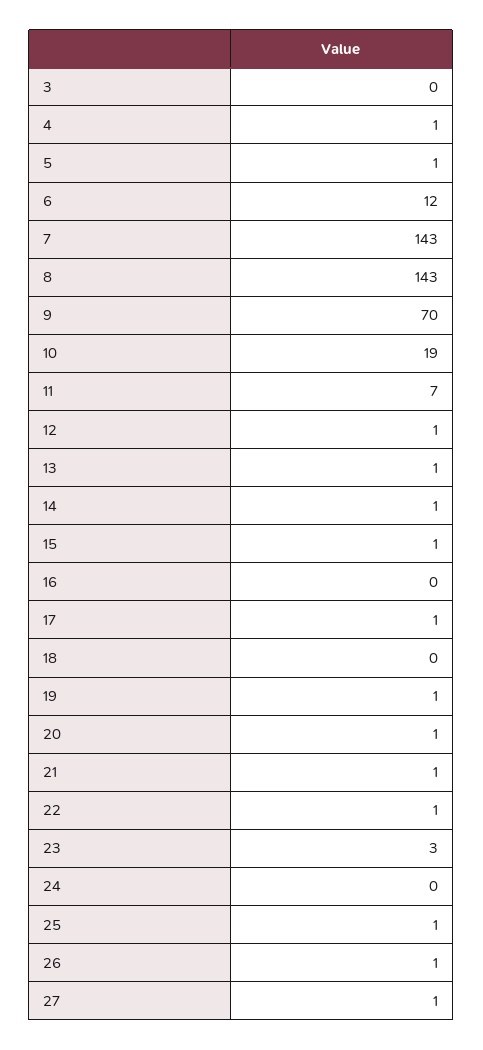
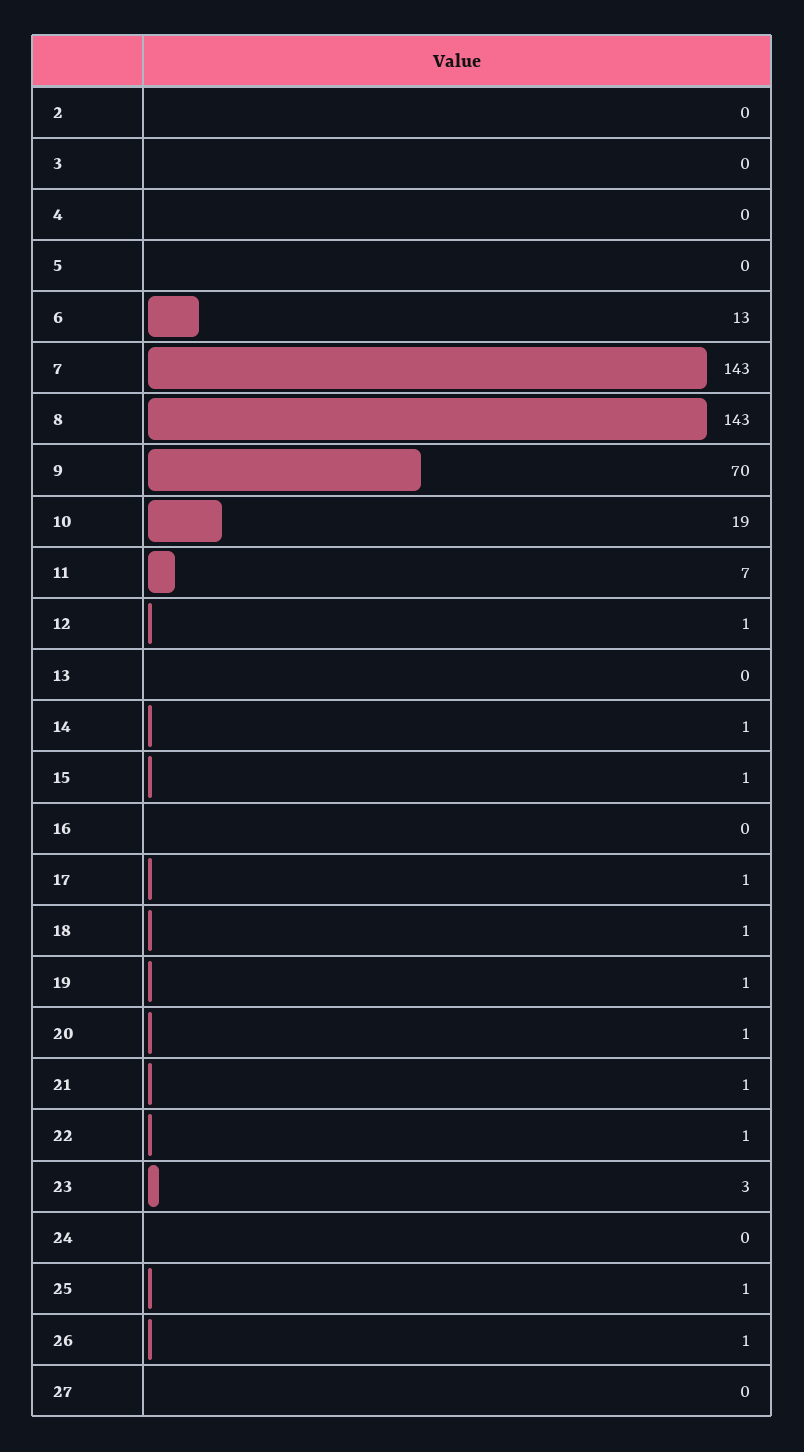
  {
    "3": 0,
-   "4": 1,
+   "4": 0,
-   "5": 1,
+   "5": 0,
-   "6": 12,
+   "6": 13,
    "7": 143,
    "8": 143,
    "9": 70,
    "10": 19,
    "11": 7,
    "12": 1,
-   "13": 1,
+   "13": 0,
    "14": 1,
    "15": 1,
    "16": 0,
    "17": 1,
-   "18": 0,
+   "18": 1,
    "19": 1,
    "20": 1,
    "21": 1,
    "22": 1,
    "23": 3,
    "24": 0,
    "25": 1,
    "26": 1,
-   "27": 1
+   "27": 0,
+   "2": 0
  }

